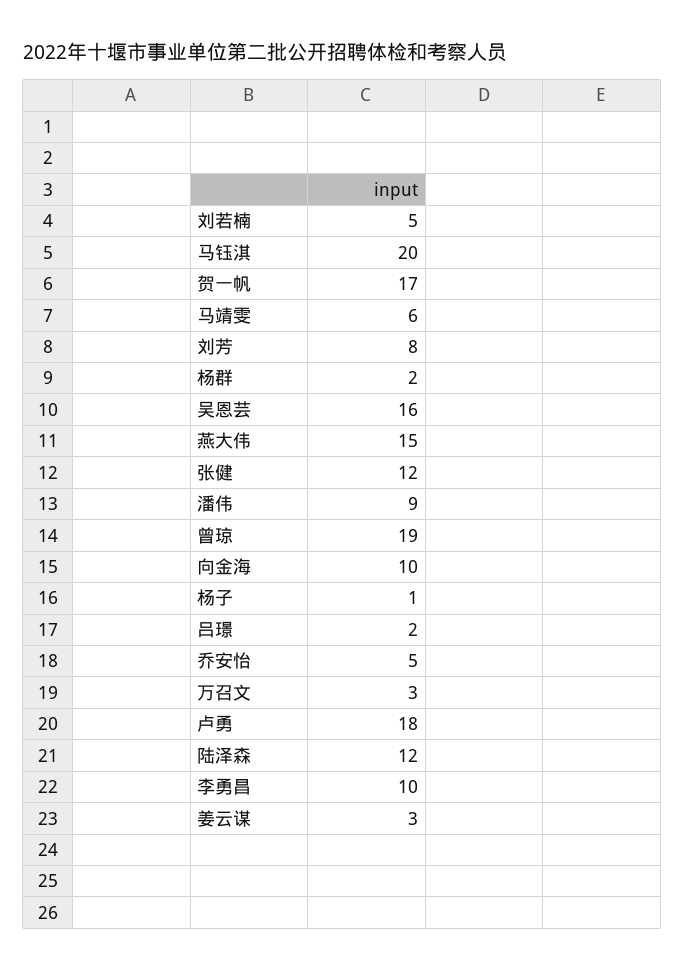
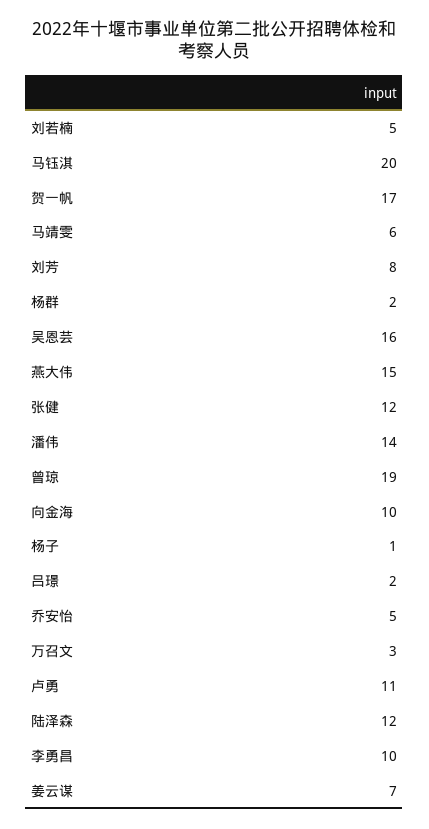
  {
    "刘若楠": 5,
    "马钰淇": 20,
    "贺一帆": 17,
    "马靖雯": 6,
    "刘芳": 8,
    "杨群": 2,
    "吴恩芸": 16,
    "燕大伟": 15,
    "张健": 12,
-   "潘伟": 9,
+   "潘伟": 14,
    "曾琼": 19,
    "向金海": 10,
    "杨子": 1,
    "吕璟": 2,
    "乔安怡": 5,
    "万召文": 3,
-   "卢勇": 18,
+   "卢勇": 11,
    "陆泽森": 12,
    "李勇昌": 10,
-   "姜云谋": 3
+   "姜云谋": 7
  }

